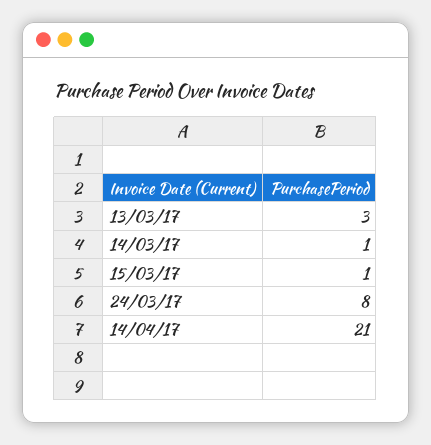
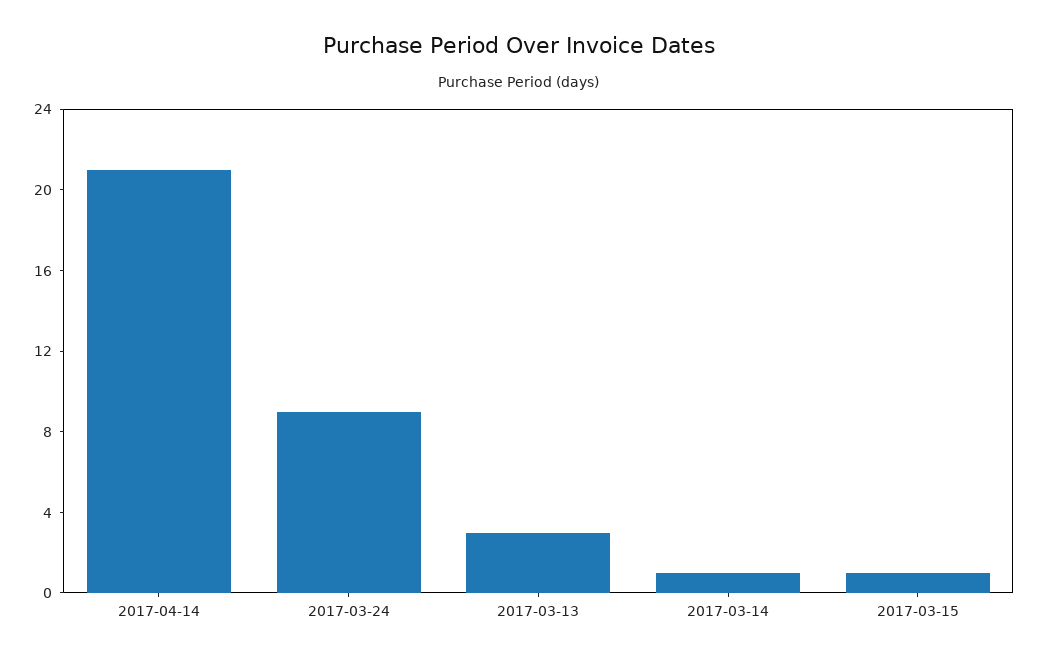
  {
    "13/03/17": 3,
    "14/03/17": 1,
    "15/03/17": 1,
-   "24/03/17": 8,
+   "24/03/17": 9,
    "14/04/17": 21
  }

